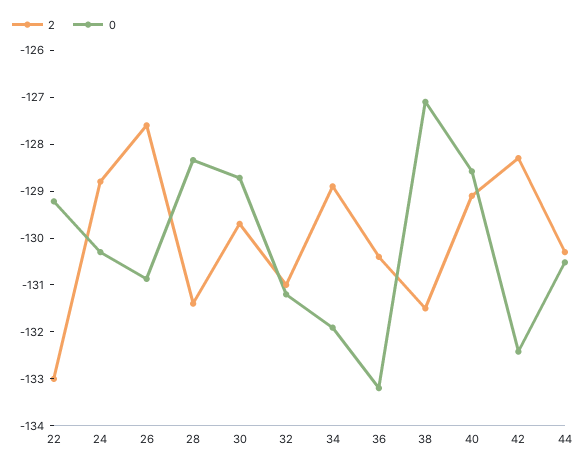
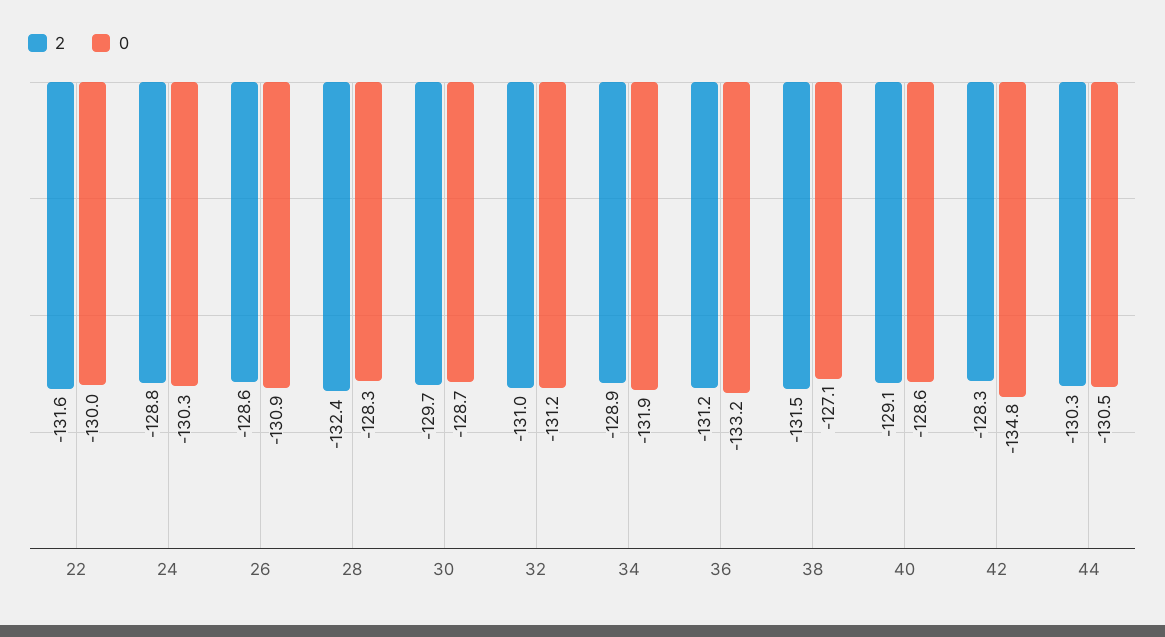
  {
    "2": {
-     "22": -133,
+     "22": -131.6,
      "24": -128.8,
-     "26": -127.6,
+     "26": -128.6,
-     "28": -131.4,
+     "28": -132.4,
      "30": -129.7,
      "32": -131,
      "34": -128.9,
-     "36": -130.4,
+     "36": -131.2,
      "38": -131.5,
      "40": -129.1,
      "42": -128.3,
      "44": -130.3
    },
    "0": {
-     "22": -129.2,
+     "22": -130,
      "24": -130.3,
      "26": -130.9,
      "28": -128.3,
      "30": -128.7,
      "32": -131.2,
      "34": -131.9,
      "36": -133.2,
      "38": -127.1,
      "40": -128.6,
-     "42": -132.4,
+     "42": -134.8,
      "44": -130.5
    }
  }

